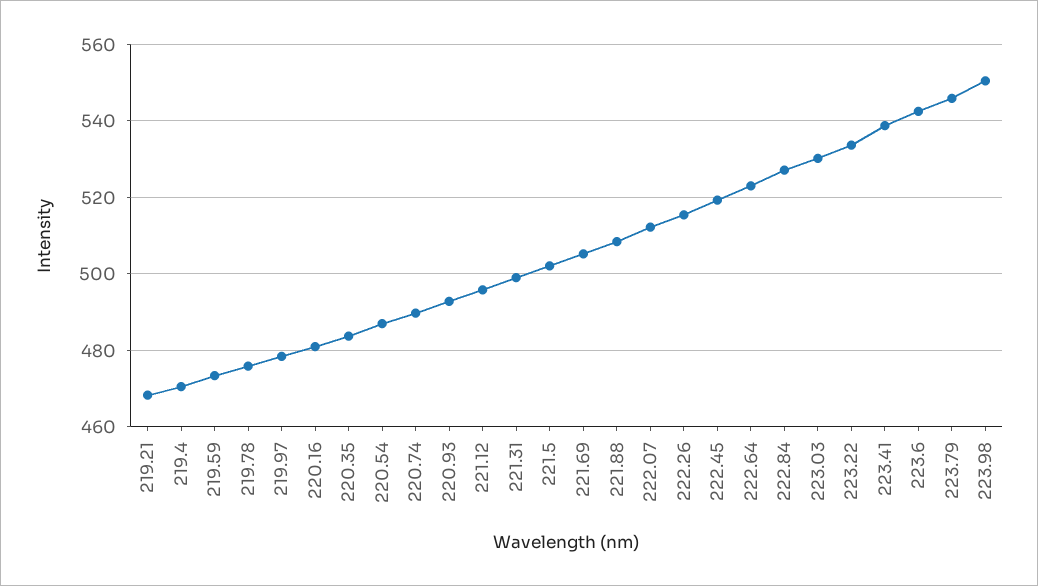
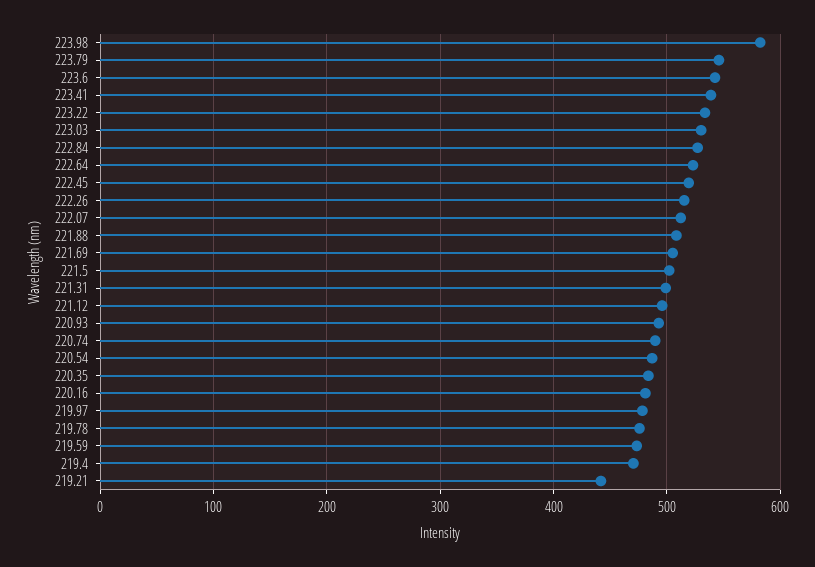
  {
-   "219.21": 468,
+   "219.21": 440,
    "219.4": 470,
    "219.59": 474,
    "219.78": 476,
    "219.97": 478,
    "220.16": 482,
    "220.35": 484,
    "220.54": 488,
    "220.74": 490,
    "220.93": 492,
    "221.12": 496,
    "221.31": 500,
    "221.5": 502,
    "221.69": 506,
    "221.88": 508,
    "222.07": 512,
    "222.26": 516,
    "222.45": 520,
    "222.64": 524,
    "222.84": 528,
    "223.03": 530,
    "223.22": 534,
    "223.41": 538,
    "223.6": 542,
    "223.79": 546,
-   "223.98": 550
+   "223.98": 580
  }

